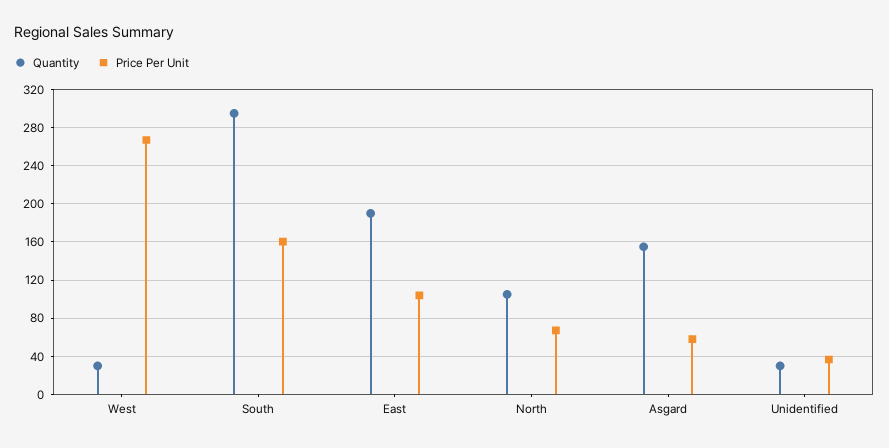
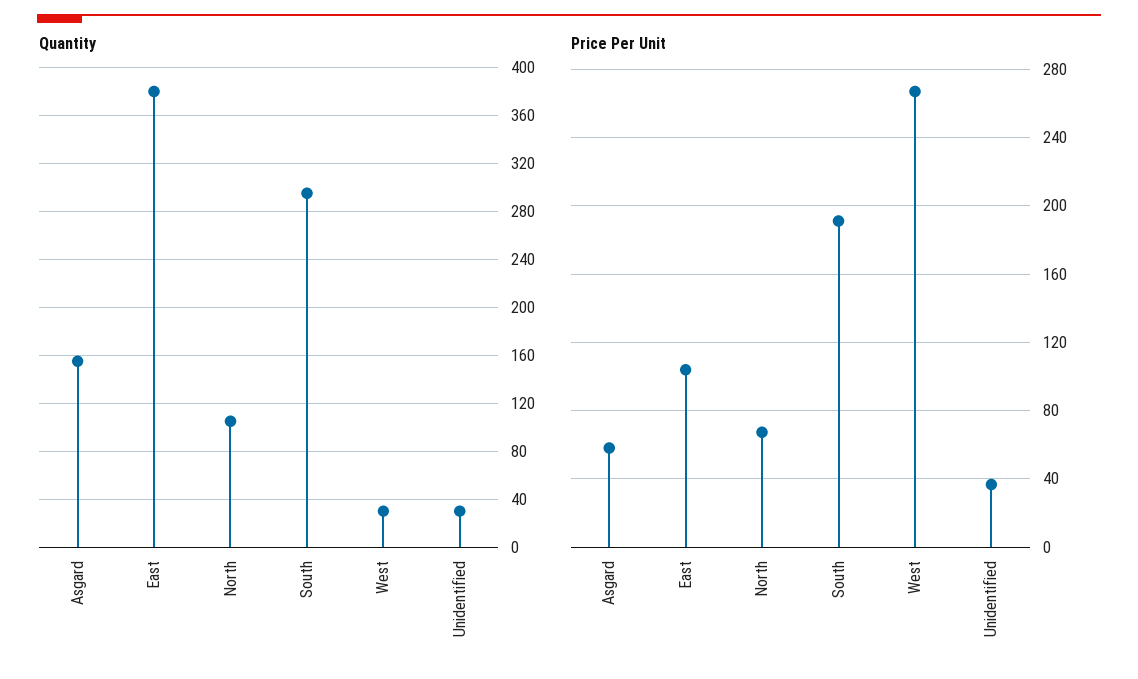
  {
    "Quantity": {
      "West": 30,
      "South": 300,
-     "East": 190,
+     "East": 380,
      "North": 110,
      "Asgard": 160,
      "Unidentified": 30
    },
    "Price Per Unit": {
      "West": 265,
-     "South": 160,
+     "South": 190,
      "East": 105,
      "North": 65,
      "Asgard": 60,
      "Unidentified": 35
    }
  }

